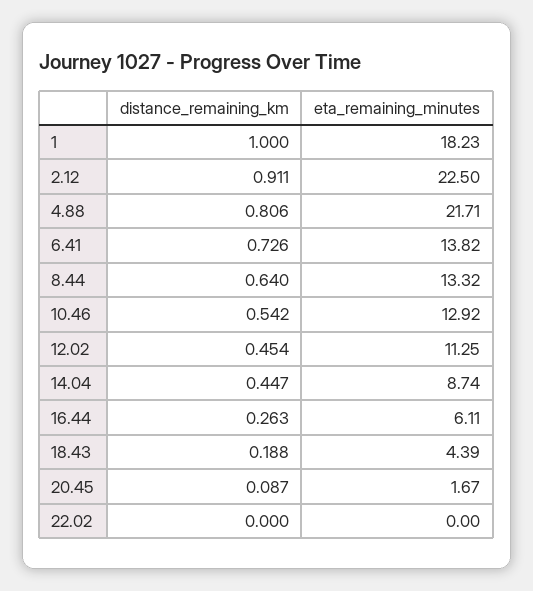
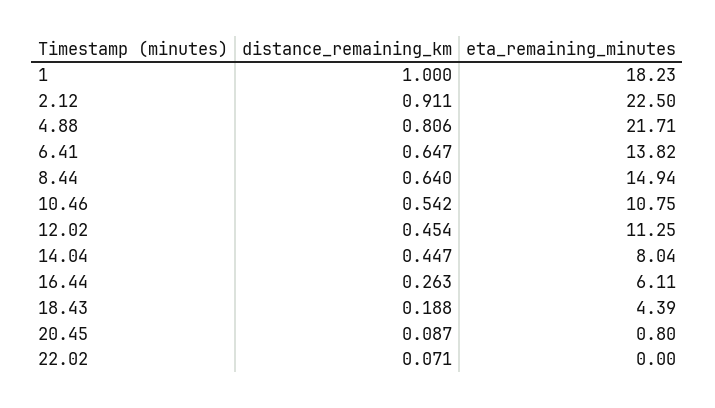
  {
    "distance_remaining_km": {
      "1": 1,
      "2.12": 0.911,
      "4.88": 0.806,
-     "6.41": 0.726,
+     "6.41": 0.647,
      "8.44": 0.64,
      "10.46": 0.542,
      "12.02": 0.454,
      "14.04": 0.447,
      "16.44": 0.263,
      "18.43": 0.188,
      "20.45": 0.087,
-     "22.02": 0
+     "22.02": 0.071
    },
    "eta_remaining_minutes": {
      "1": 18.23,
      "2.12": 22.5,
      "4.88": 21.71,
      "6.41": 13.82,
-     "8.44": 13.32,
+     "8.44": 14.94,
-     "10.46": 12.92,
+     "10.46": 10.75,
      "12.02": 11.25,
-     "14.04": 8.74,
+     "14.04": 8.04,
      "16.44": 6.11,
      "18.43": 4.39,
-     "20.45": 1.67,
+     "20.45": 0.8,
      "22.02": 0
    }
  }

